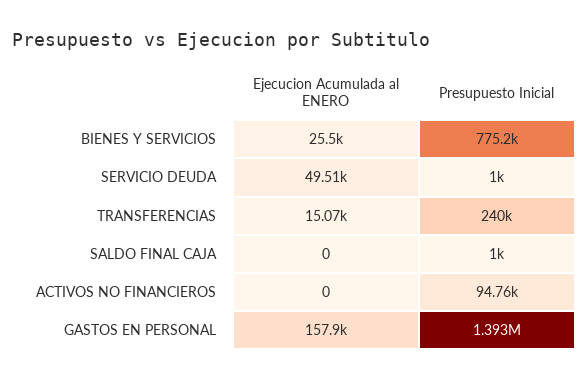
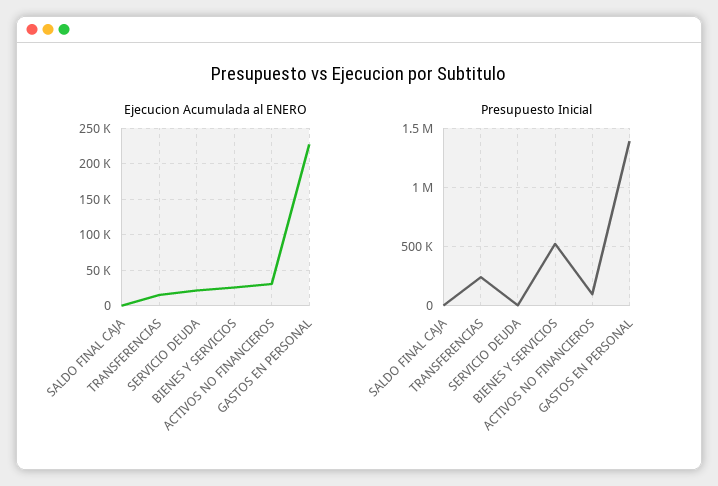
  {
    "Ejecucion Acumulada al ENERO": {
      "BIENES Y SERVICIOS": 25500,
-     "SERVICIO DEUDA": 49510,
+     "SERVICIO DEUDA": 20000,
      "TRANSFERENCIAS": 15070,
      "SALDO FINAL CAJA": 0,
-     "ACTIVOS NO FINANCIEROS": 0,
+     "ACTIVOS NO FINANCIEROS": 30000,
-     "GASTOS EN PERSONAL": 157900
+     "GASTOS EN PERSONAL": 230000
    },
    "Presupuesto Inicial": {
-     "BIENES Y SERVICIOS": 775200,
+     "BIENES Y SERVICIOS": 500000,
      "SERVICIO DEUDA": 1000,
      "TRANSFERENCIAS": 240000,
      "SALDO FINAL CAJA": 1000,
      "ACTIVOS NO FINANCIEROS": 94760,
      "GASTOS EN PERSONAL": 1393000
    }
  }

